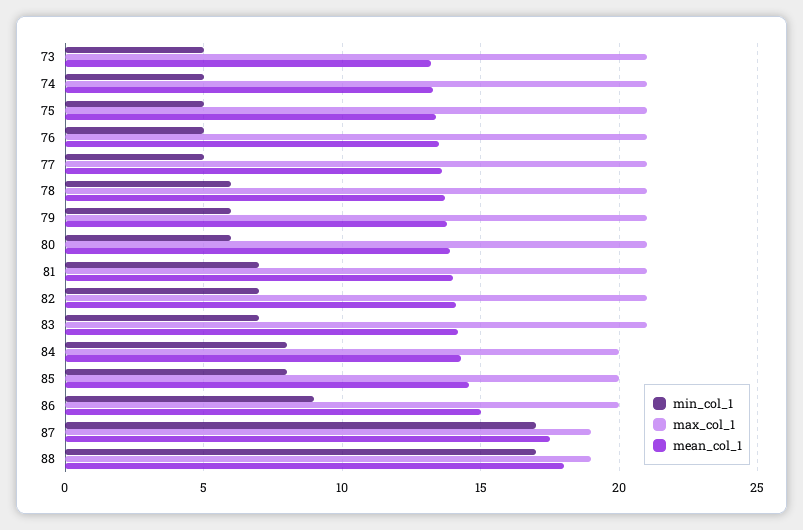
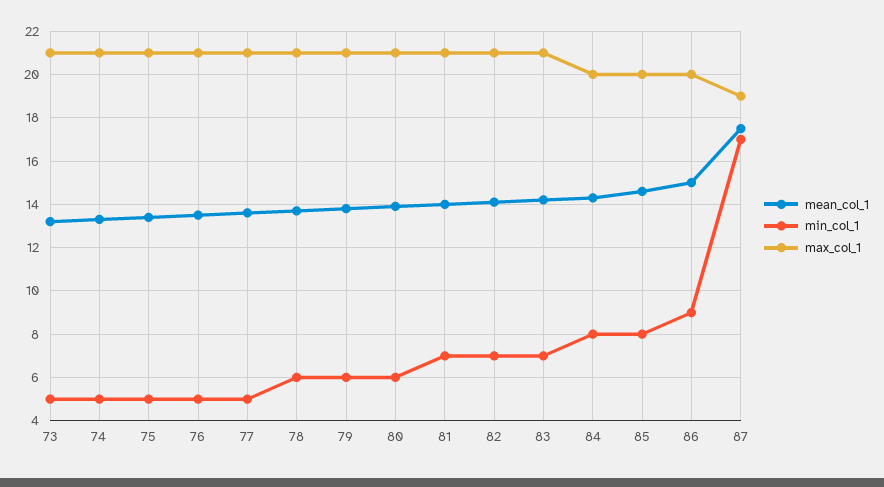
  {
    "min_col_1": {
      "73": 5,
      "74": 5,
      "75": 5,
      "76": 5,
      "77": 5,
      "78": 6,
      "79": 6,
      "80": 6,
      "81": 7,
      "82": 7,
      "83": 7,
      "84": 8,
      "85": 8,
      "86": 9,
-     "87": 17,
+     "87": 17
-     "88": 17
    },
    "max_col_1": {
      "73": 21,
      "74": 21,
      "75": 21,
      "76": 21,
      "77": 21,
      "78": 21,
      "79": 21,
      "80": 21,
      "81": 21,
      "82": 21,
      "83": 21,
      "84": 20,
      "85": 20,
      "86": 20,
-     "87": 19,
+     "87": 19
-     "88": 19
    },
    "mean_col_1": {
      "73": 13,
      "74": 13.5,
      "75": 13.5,
      "76": 13.5,
      "77": 13.5,
      "78": 13.5,
      "79": 14,
      "80": 14,
      "81": 14,
      "82": 14,
      "83": 14,
      "84": 14.5,
      "85": 14.5,
      "86": 15,
-     "87": 17.5,
+     "87": 17.5
-     "88": 18
    }
  }

